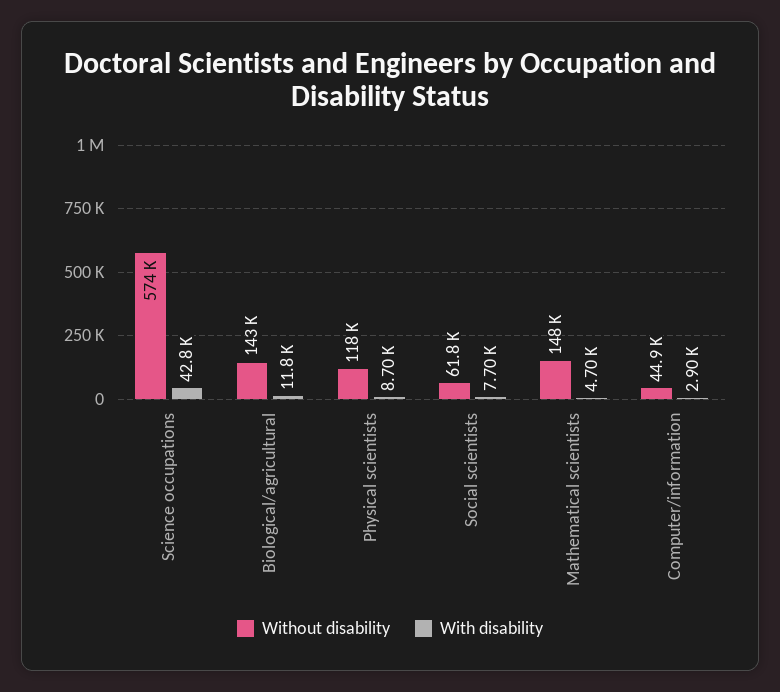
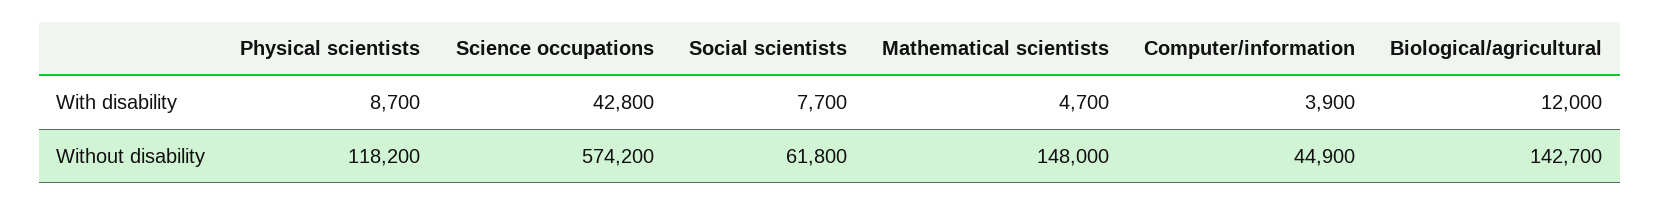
  {
    "Without disability": {
      "Science occupations": 574200,
      "Biological/agricultural": 142700,
      "Physical scientists": 118200,
      "Social scientists": 61800,
      "Mathematical scientists": 148000,
      "Computer/information": 44900
    },
    "With disability": {
      "Science occupations": 42800,
-     "Biological/agricultural": 11800,
+     "Biological/agricultural": 12000,
      "Physical scientists": 8700,
      "Social scientists": 7700,
      "Mathematical scientists": 4700,
-     "Computer/information": 2900
+     "Computer/information": 3900
    }
  }

